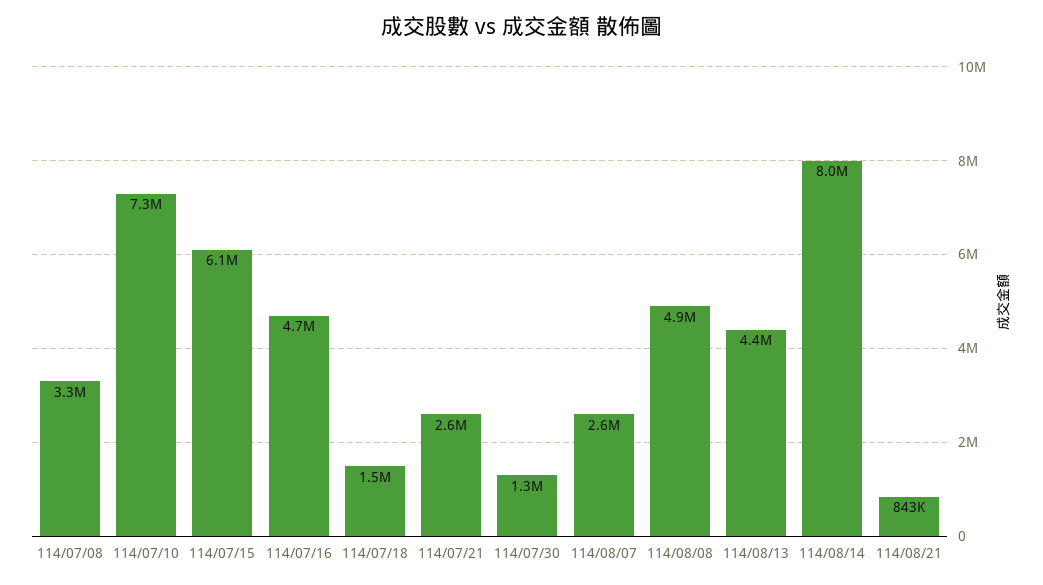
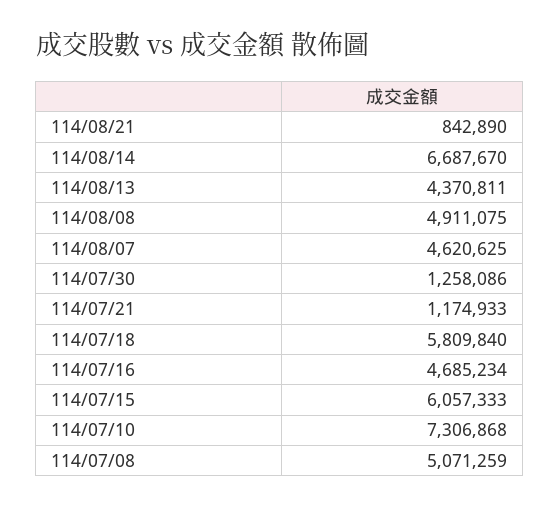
  {
-   "114/07/08": 3300000,
+   "114/07/08": 5071259,
    "114/07/10": 7306868,
    "114/07/15": 6057333,
    "114/07/16": 4685234,
-   "114/07/18": 1500000,
+   "114/07/18": 5809840,
-   "114/07/21": 2600000,
+   "114/07/21": 1174933,
    "114/07/30": 1258086,
-   "114/08/07": 2600000,
+   "114/08/07": 4620625,
    "114/08/08": 4911075,
    "114/08/13": 4370811,
-   "114/08/14": 8000000,
+   "114/08/14": 6687670,
    "114/08/21": 842890
  }

